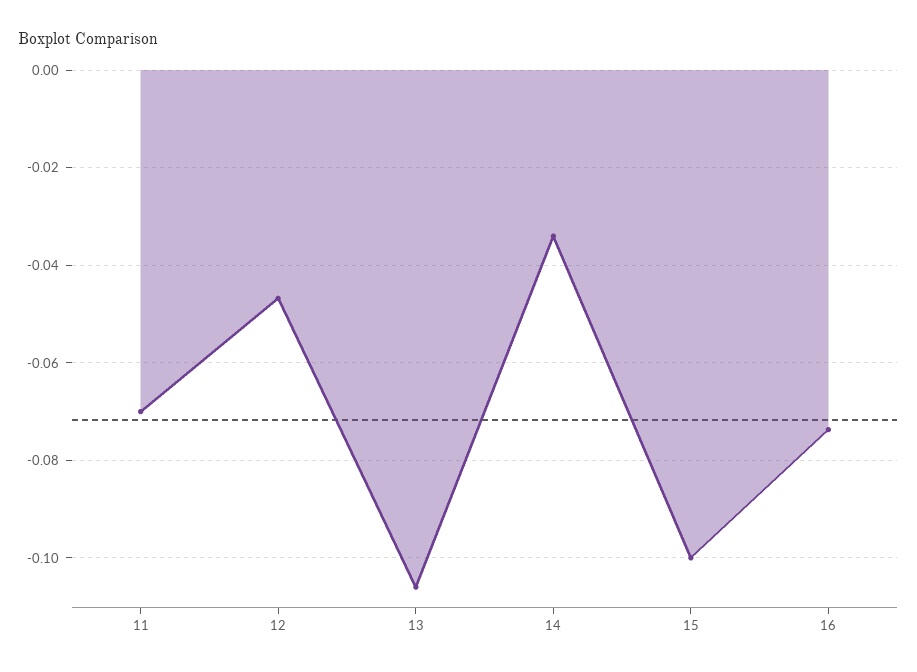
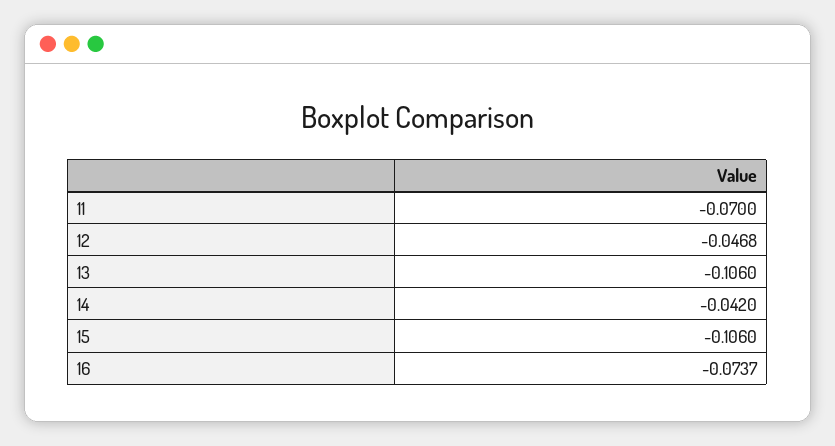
  {
    "11": -0.07,
    "12": -0.0468,
    "13": -0.106,
-   "14": -0.034,
+   "14": -0.042,
-   "15": -0.1,
+   "15": -0.106,
    "16": -0.0737
  }

